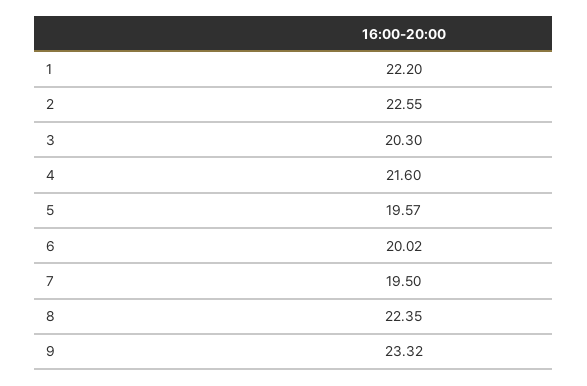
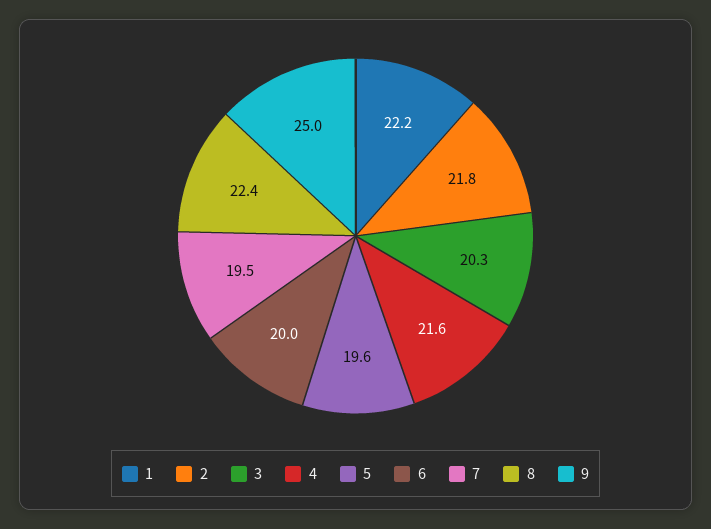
  {
    "1": 22.2,
-   "2": 22.55,
+   "2": 21.8,
    "3": 20.3,
    "4": 21.6,
    "5": 19.57,
    "6": 20.02,
    "7": 19.5,
    "8": 22.35,
-   "9": 23.32
+   "9": 25
  }

